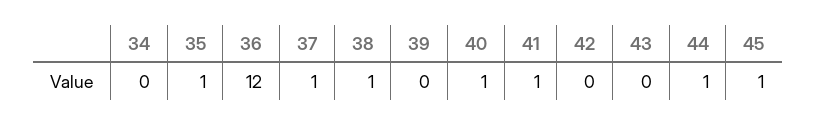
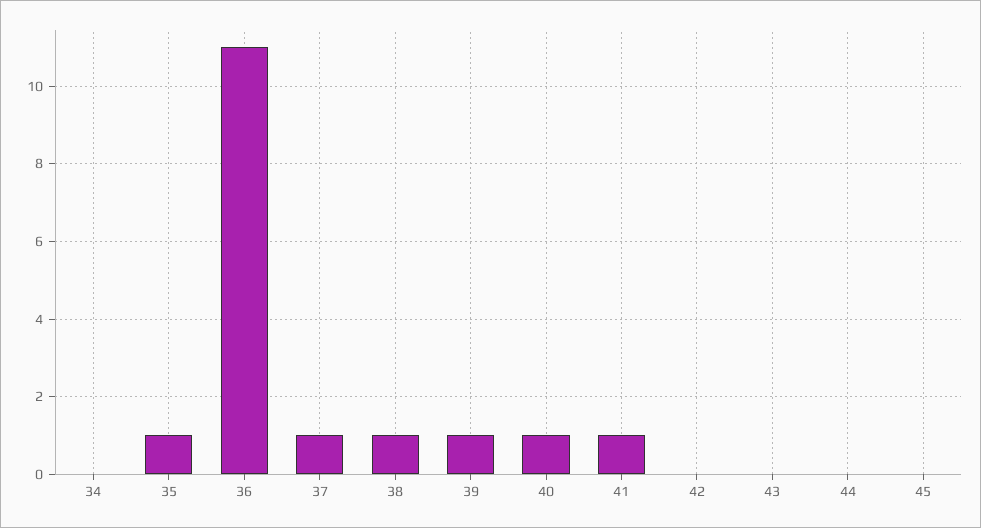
  {
    "34": 0,
    "35": 1,
-   "36": 12,
+   "36": 11,
    "37": 1,
    "38": 1,
-   "39": 0,
+   "39": 1,
    "40": 1,
    "41": 1,
    "42": 0,
    "43": 0,
-   "44": 1,
+   "44": 0,
-   "45": 1
+   "45": 0
  }

